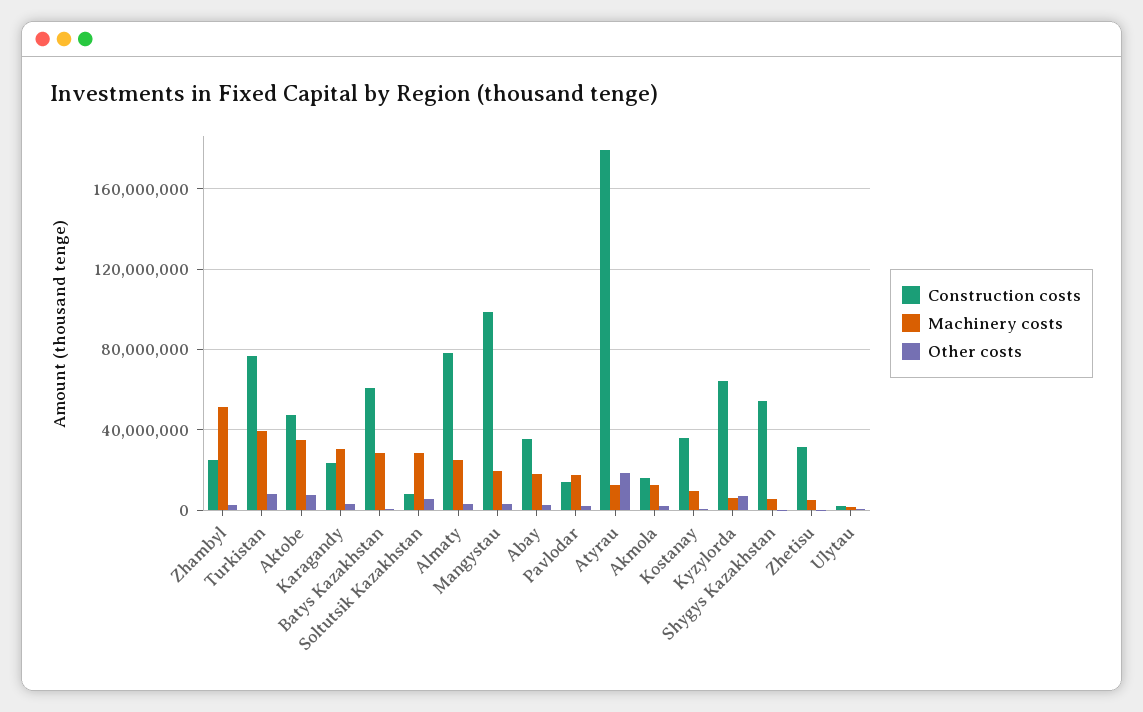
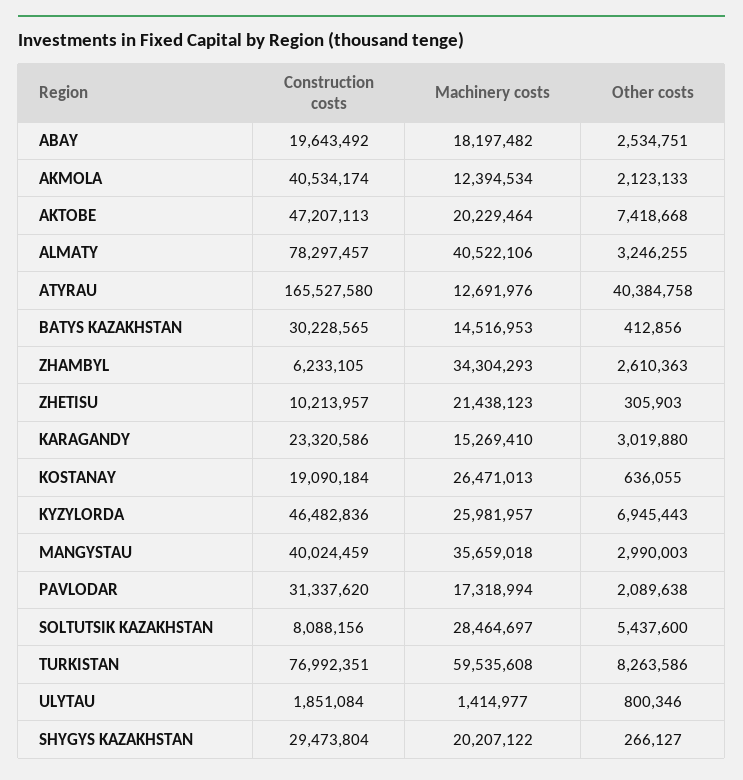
  {
    "Construction costs": {
-     "Zhambyl": 25000000,
+     "Zhambyl": 6233105,
      "Turkistan": 76992351,
      "Aktobe": 47207113,
      "Karagandy": 23320586,
-     "Batys Kazakhstan": 60000000,
+     "Batys Kazakhstan": 30228565,
      "Soltutsik Kazakhstan": 8088156,
      "Almaty": 78297457,
-     "Mangystau": 100000000,
+     "Mangystau": 40024459,
-     "Abay": 35000000,
+     "Abay": 19643492,
-     "Pavlodar": 15000000,
+     "Pavlodar": 31337620,
-     "Atyrau": 180000000,
+     "Atyrau": 165527580,
-     "Akmola": 15000000,
+     "Akmola": 40534174,
-     "Kostanay": 35000000,
+     "Kostanay": 19090184,
-     "Kyzylorda": 65000000,
+     "Kyzylorda": 46482836,
-     "Shygys Kazakhstan": 55000000,
+     "Shygys Kazakhstan": 29473804,
-     "Zhetisu": 30000000,
+     "Zhetisu": 10213957,
      "Ulytau": 1851084
    },
    "Machinery costs": {
-     "Zhambyl": 50000000,
+     "Zhambyl": 34304293,
-     "Turkistan": 40000000,
+     "Turkistan": 59535608,
-     "Aktobe": 35000000,
+     "Aktobe": 20229464,
-     "Karagandy": 30000000,
+     "Karagandy": 15269410,
-     "Batys Kazakhstan": 30000000,
+     "Batys Kazakhstan": 14516953,
      "Soltutsik Kazakhstan": 28464697,
-     "Almaty": 25000000,
+     "Almaty": 40522106,
-     "Mangystau": 20000000,
+     "Mangystau": 35659018,
      "Abay": 18197482,
      "Pavlodar": 17318994,
      "Atyrau": 12691976,
      "Akmola": 12394534,
-     "Kostanay": 10000000,
+     "Kostanay": 26471013,
-     "Kyzylorda": 5000000,
+     "Kyzylorda": 25981957,
-     "Shygys Kazakhstan": 5000000,
+     "Shygys Kazakhstan": 20207122,
-     "Zhetisu": 5000000,
+     "Zhetisu": 21438123,
      "Ulytau": 1414977
    },
    "Other costs": {
      "Zhambyl": 2610363,
      "Turkistan": 8263586,
      "Aktobe": 7418668,
      "Karagandy": 3019880,
      "Batys Kazakhstan": 412856,
      "Soltutsik Kazakhstan": 5437600,
      "Almaty": 3246255,
      "Mangystau": 2990003,
      "Abay": 2534751,
      "Pavlodar": 2089638,
-     "Atyrau": 20000000,
+     "Atyrau": 40384758,
      "Akmola": 2123133,
      "Kostanay": 636055,
      "Kyzylorda": 6945443,
      "Shygys Kazakhstan": 266127,
      "Zhetisu": 305903,
      "Ulytau": 800346
    }
  }

